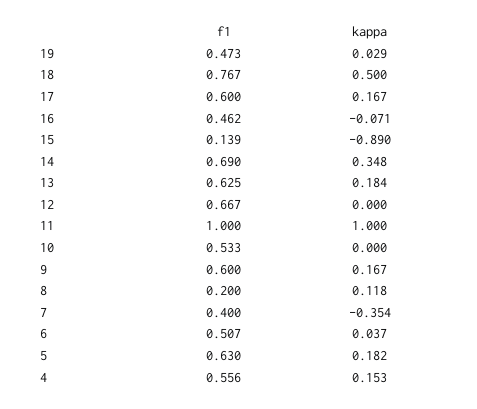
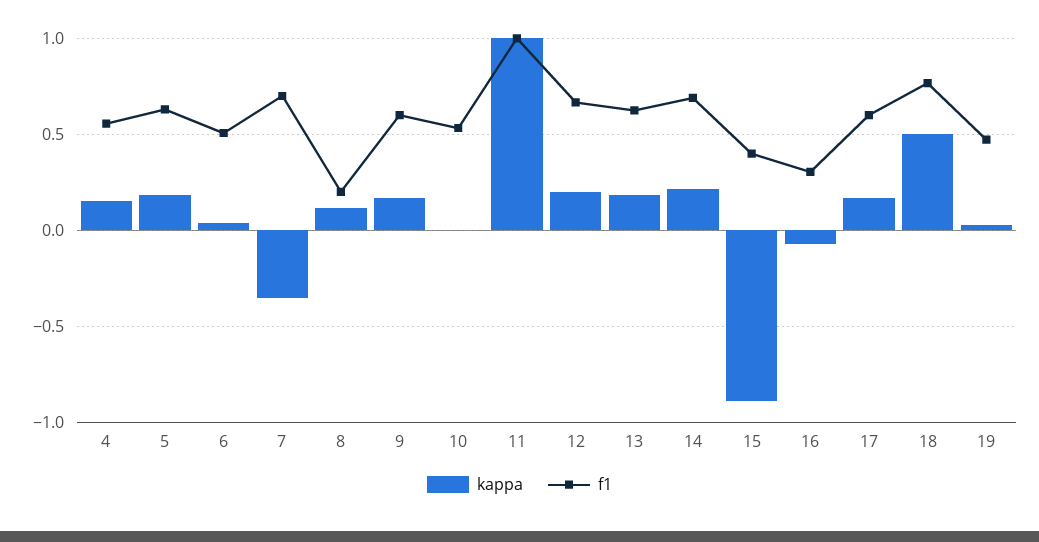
  {
    "f1": {
      "19": 0.473,
      "18": 0.767,
      "17": 0.6,
-     "16": 0.462,
+     "16": 0.3,
-     "15": 0.139,
+     "15": 0.4,
      "14": 0.69,
      "13": 0.625,
      "12": 0.667,
      "11": 1,
      "10": 0.533,
      "9": 0.6,
      "8": 0.2,
-     "7": 0.4,
+     "7": 0.7,
      "6": 0.507,
      "5": 0.63,
      "4": 0.556
    },
    "kappa": {
      "19": 0.029,
      "18": 0.5,
      "17": 0.167,
      "16": -0.071,
      "15": -0.89,
-     "14": 0.348,
+     "14": 0.2,
      "13": 0.184,
-     "12": 0,
+     "12": 0.2,
      "11": 1,
      "10": 0,
      "9": 0.167,
      "8": 0.118,
      "7": -0.354,
      "6": 0.037,
      "5": 0.182,
      "4": 0.153
    }
  }

